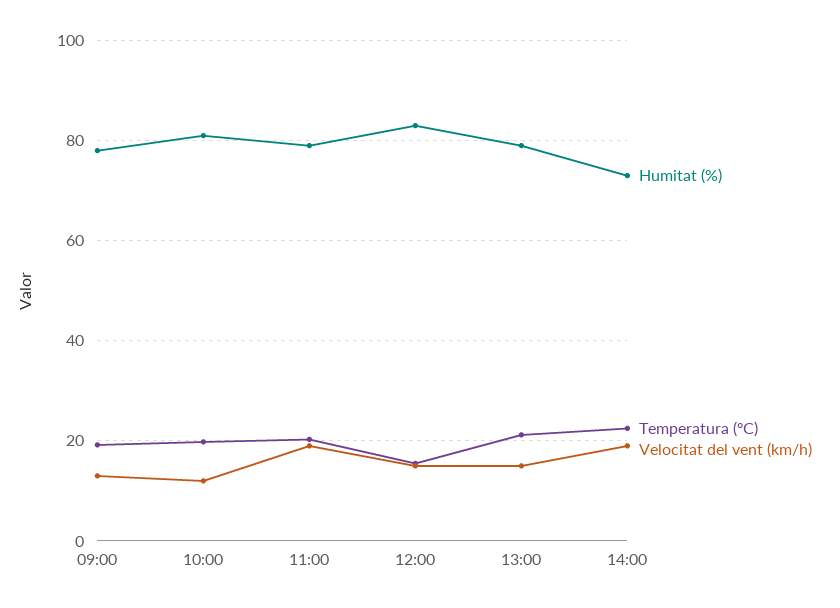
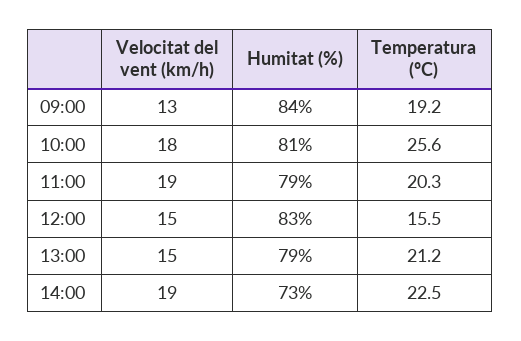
  {
    "Humitat (%)": {
-     "09:00": 78,
+     "09:00": 84,
      "10:00": 81,
      "11:00": 79,
      "12:00": 83,
      "13:00": 79,
      "14:00": 73
    },
    "Temperatura (ºC)": {
      "09:00": 19.2,
-     "10:00": 20,
+     "10:00": 25.6,
      "11:00": 20.3,
      "12:00": 15.5,
      "13:00": 21.2,
      "14:00": 22.5
    },
    "Velocitat del vent (km/h)": {
      "09:00": 13,
-     "10:00": 12,
+     "10:00": 18,
      "11:00": 19,
      "12:00": 15,
      "13:00": 15,
      "14:00": 19
    }
  }

